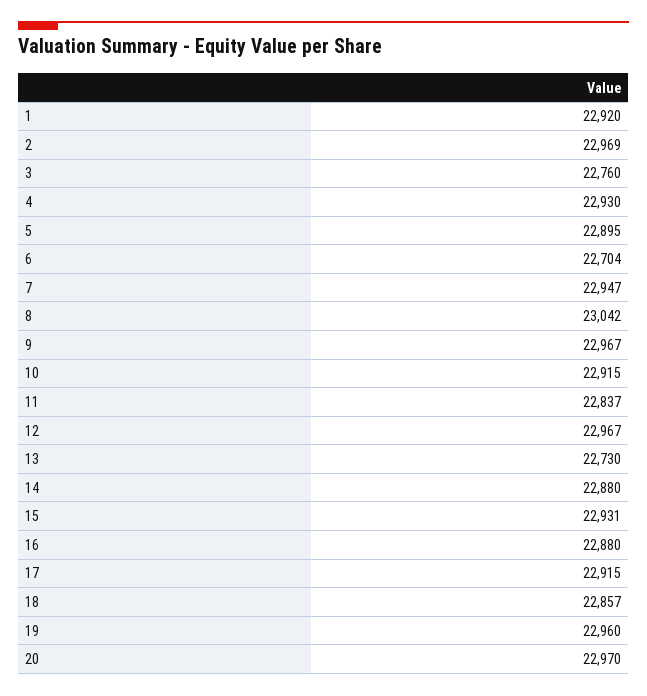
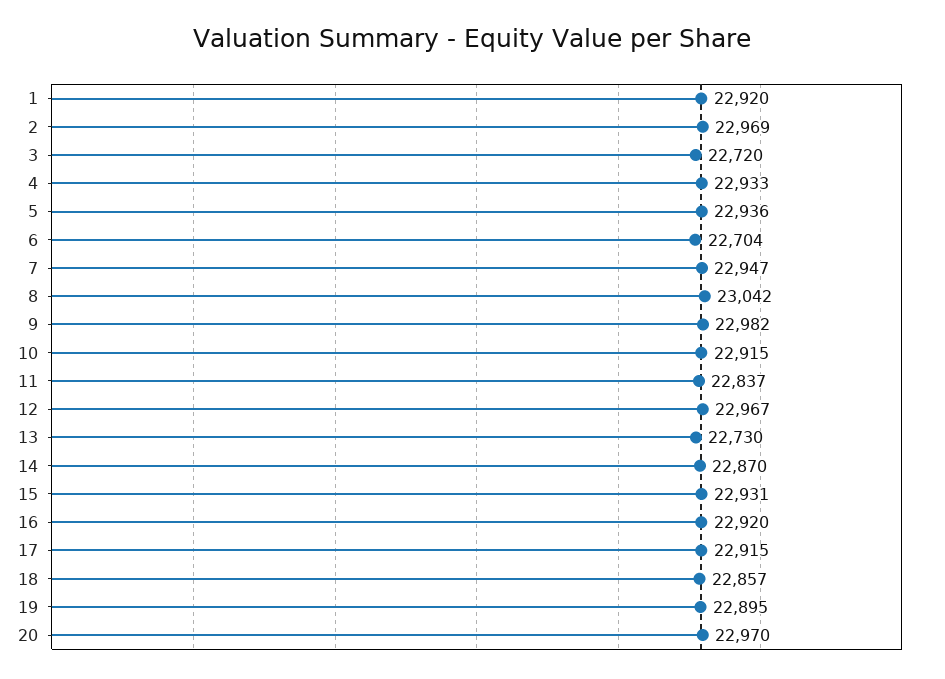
  {
    "1": 22920,
    "2": 22969,
-   "3": 22760,
+   "3": 22720,
-   "4": 22930,
+   "4": 22933,
-   "5": 22895,
+   "5": 22936,
    "6": 22704,
    "7": 22947,
    "8": 23042,
-   "9": 22967,
+   "9": 22982,
    "10": 22915,
    "11": 22837,
    "12": 22967,
    "13": 22730,
-   "14": 22880,
+   "14": 22870,
    "15": 22931,
-   "16": 22880,
+   "16": 22920,
    "17": 22915,
    "18": 22857,
-   "19": 22960,
+   "19": 22895,
    "20": 22970
  }

